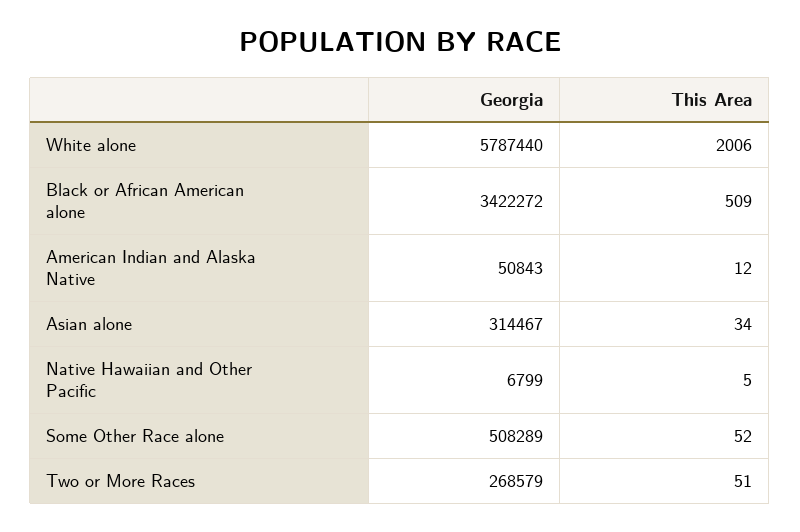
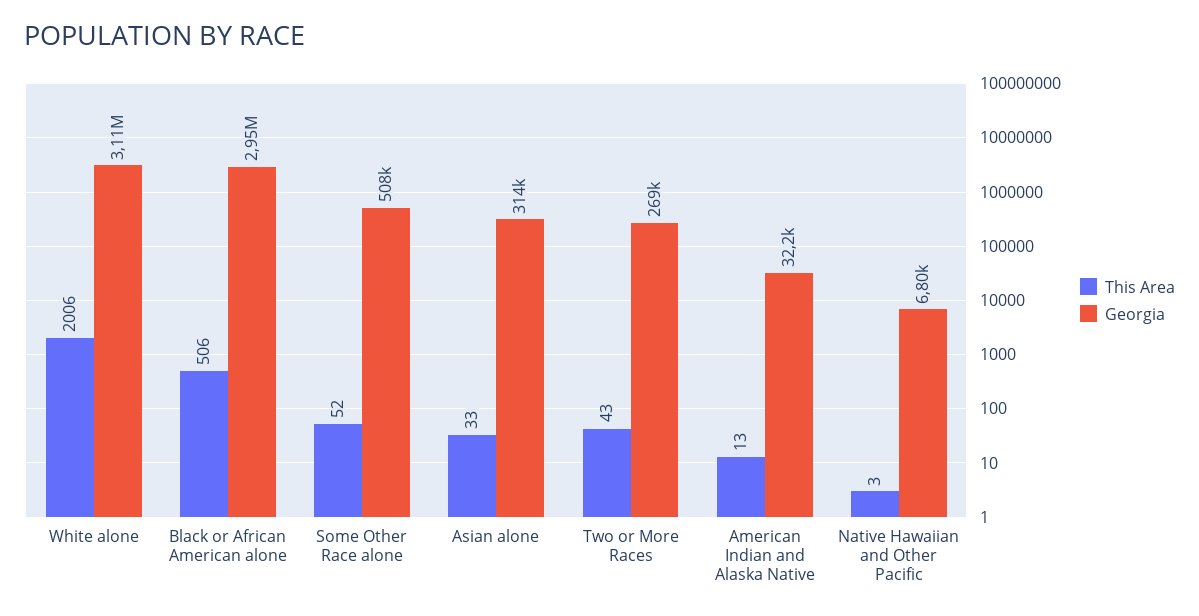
  {
    "Georgia": {
-     "White alone": 5787440,
+     "White alone": 3110000,
-     "Black or African American alone": 3422272,
+     "Black or African American alone": 2950000,
-     "American Indian and Alaska Native": 50843,
+     "American Indian and Alaska Native": 32200,
      "Asian alone": 314467,
      "Native Hawaiian and Other Pacific": 6799,
      "Some Other Race alone": 508289,
      "Two or More Races": 268579
    },
    "This Area": {
      "White alone": 2006,
-     "Black or African American alone": 509,
+     "Black or African American alone": 506,
-     "American Indian and Alaska Native": 12,
+     "American Indian and Alaska Native": 13,
-     "Asian alone": 34,
+     "Asian alone": 33,
-     "Native Hawaiian and Other Pacific": 5,
+     "Native Hawaiian and Other Pacific": 3,
      "Some Other Race alone": 52,
-     "Two or More Races": 51
+     "Two or More Races": 43
    }
  }

